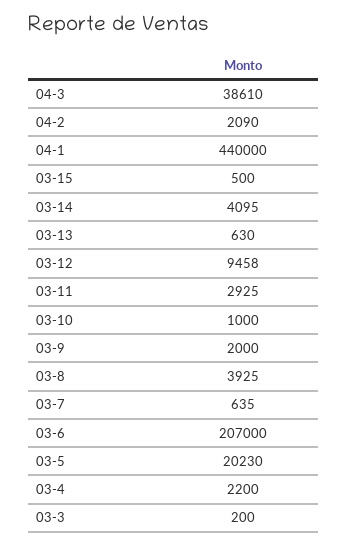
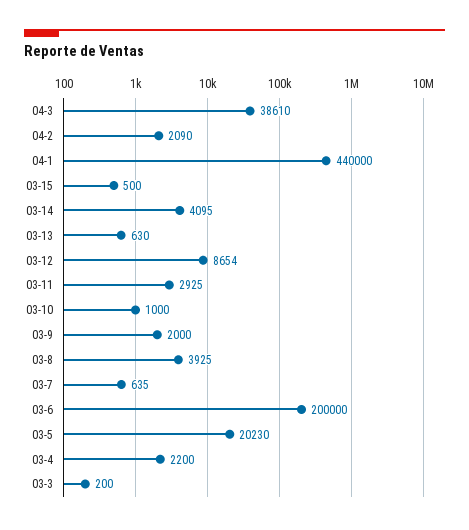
  {
    "04-3": 38610,
    "04-2": 2090,
    "04-1": 440000,
    "03-15": 500,
    "03-14": 4095,
    "03-13": 630,
-   "03-12": 9458,
+   "03-12": 8654,
    "03-11": 2925,
    "03-10": 1000,
    "03-9": 2000,
    "03-8": 3925,
    "03-7": 635,
-   "03-6": 207000,
+   "03-6": 200000,
    "03-5": 20230,
    "03-4": 2200,
    "03-3": 200
  }

